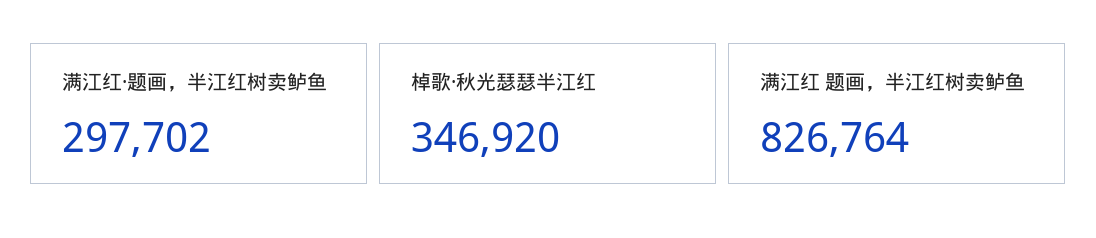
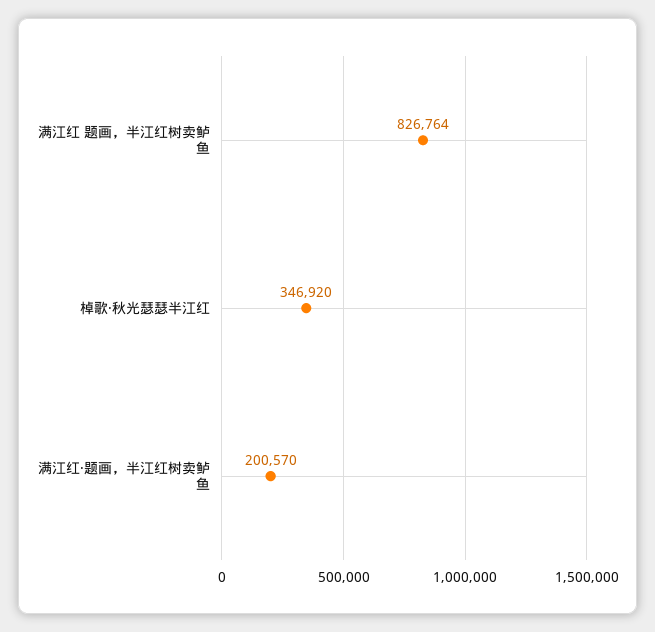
  {
-   "满江红·题画，半江红树卖鲈鱼": 297702,
+   "满江红·题画，半江红树卖鲈鱼": 200570,
    "棹歌·秋光瑟瑟半江红": 346920,
    "满江红 题画，半江红树卖鲈鱼": 826764
  }

